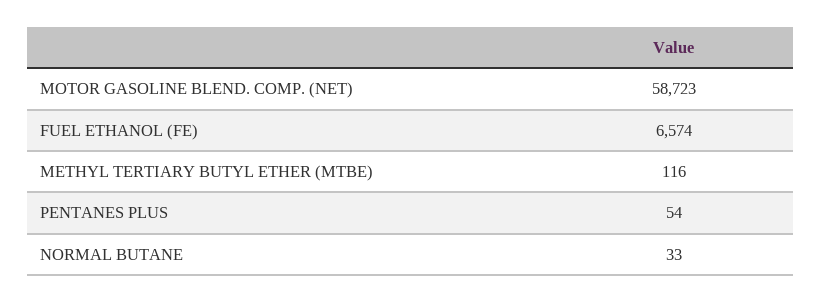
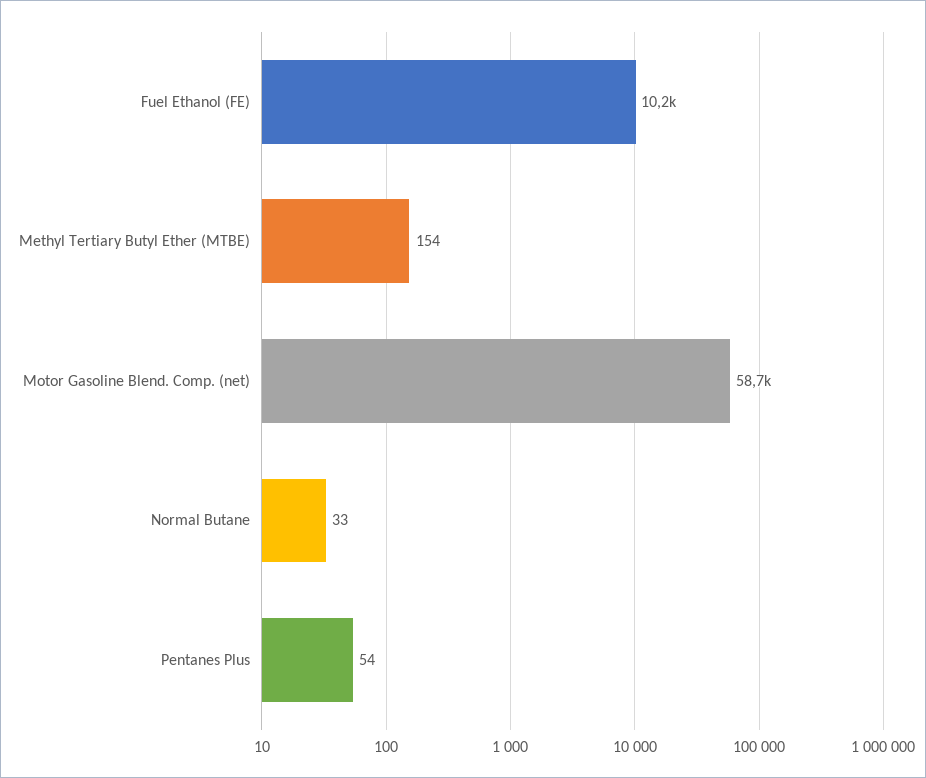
  {
    "MOTOR GASOLINE BLEND. COMP. (NET)": 58723,
-   "FUEL ETHANOL (FE)": 6574,
+   "FUEL ETHANOL (FE)": 10200,
-   "METHYL TERTIARY BUTYL ETHER (MTBE)": 116,
+   "METHYL TERTIARY BUTYL ETHER (MTBE)": 154,
    "PENTANES PLUS": 54,
    "NORMAL BUTANE": 33
  }

